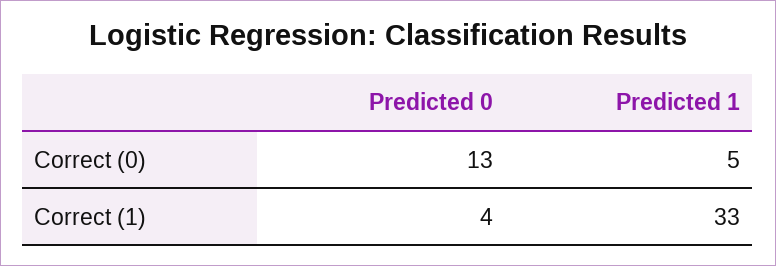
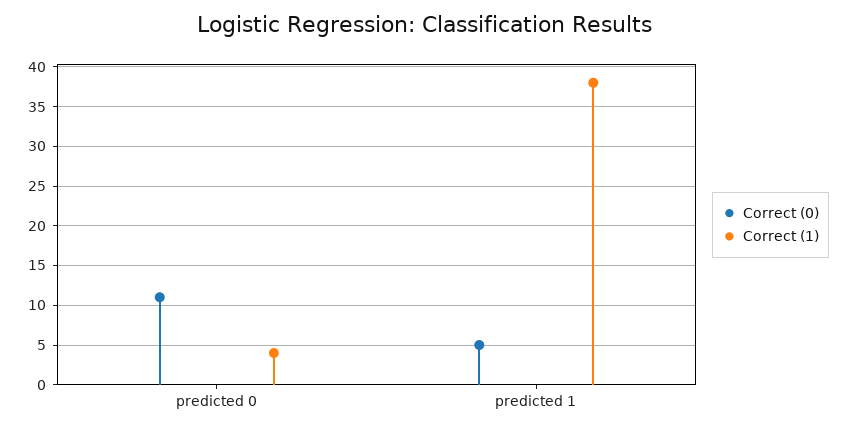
  {
    "Correct (0)": {
-     "Predicted 0": 13,
+     "Predicted 0": 11,
      "Predicted 1": 5
    },
    "Correct (1)": {
      "Predicted 0": 4,
-     "Predicted 1": 33
+     "Predicted 1": 38
    }
  }

